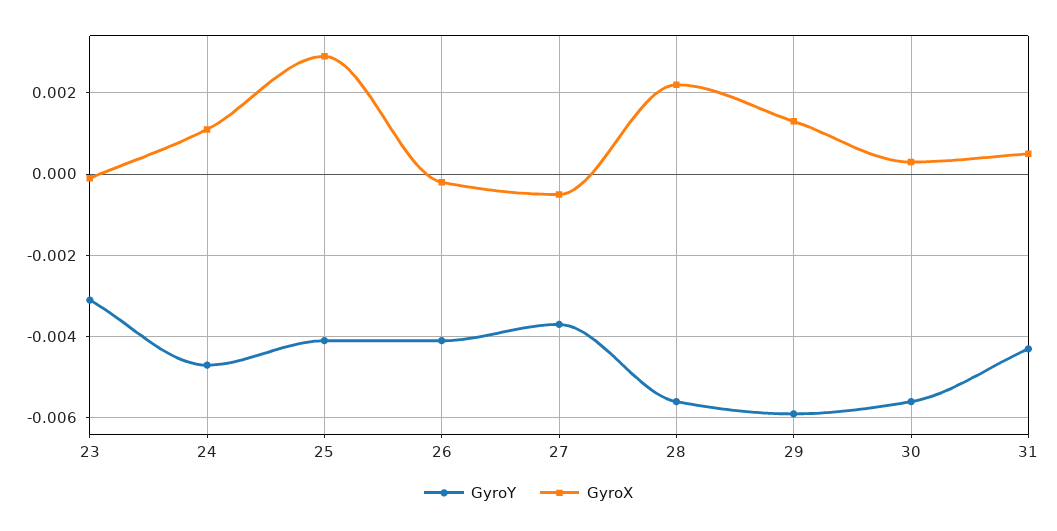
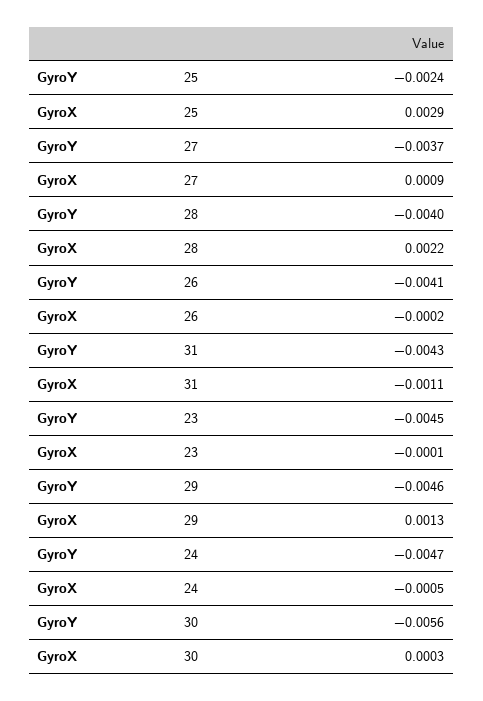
  {
    "GyroY": {
-     "23": -0.003,
+     "23": -0.0045,
      "24": -0.0047,
-     "25": -0.004,
+     "25": -0.0024,
      "26": -0.0041,
      "27": -0.0037,
-     "28": -0.0055,
+     "28": -0.004,
-     "29": -0.006,
+     "29": -0.0046,
      "30": -0.0056,
      "31": -0.0043
    },
    "GyroX": {
      "23": -0.0001,
-     "24": 0.001,
+     "24": -0.0005,
      "25": 0.0029,
      "26": -0.0002,
-     "27": -0.0005,
+     "27": 0.0009,
      "28": 0.0022,
      "29": 0.0013,
      "30": 0.0003,
-     "31": 0.0005
+     "31": -0.0011
    }
  }

